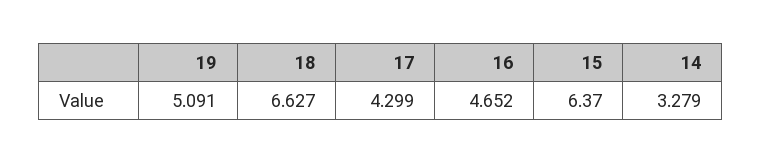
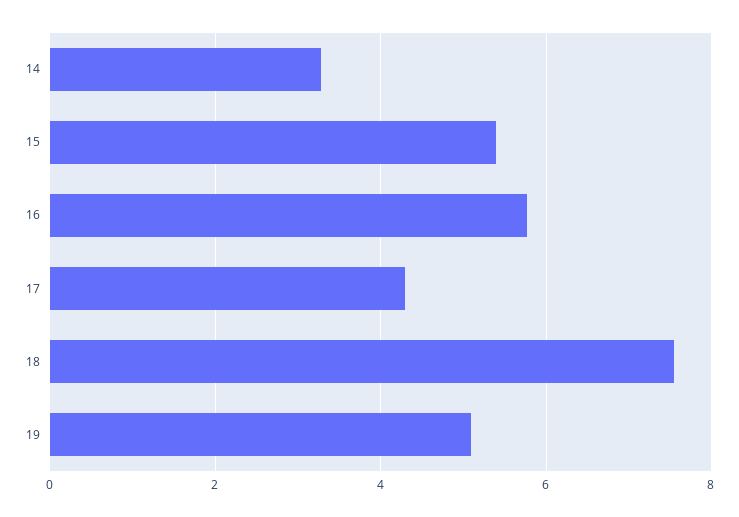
  {
    "19": 5.091,
-   "18": 6.627,
+   "18": 7.6,
    "17": 4.299,
-   "16": 4.652,
+   "16": 5.8,
-   "15": 6.37,
+   "15": 5.4,
    "14": 3.279
  }

